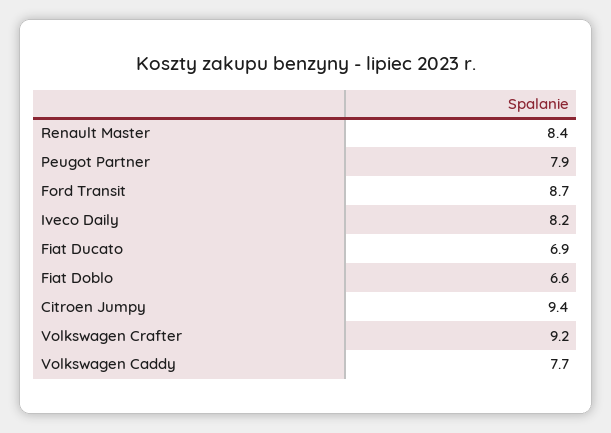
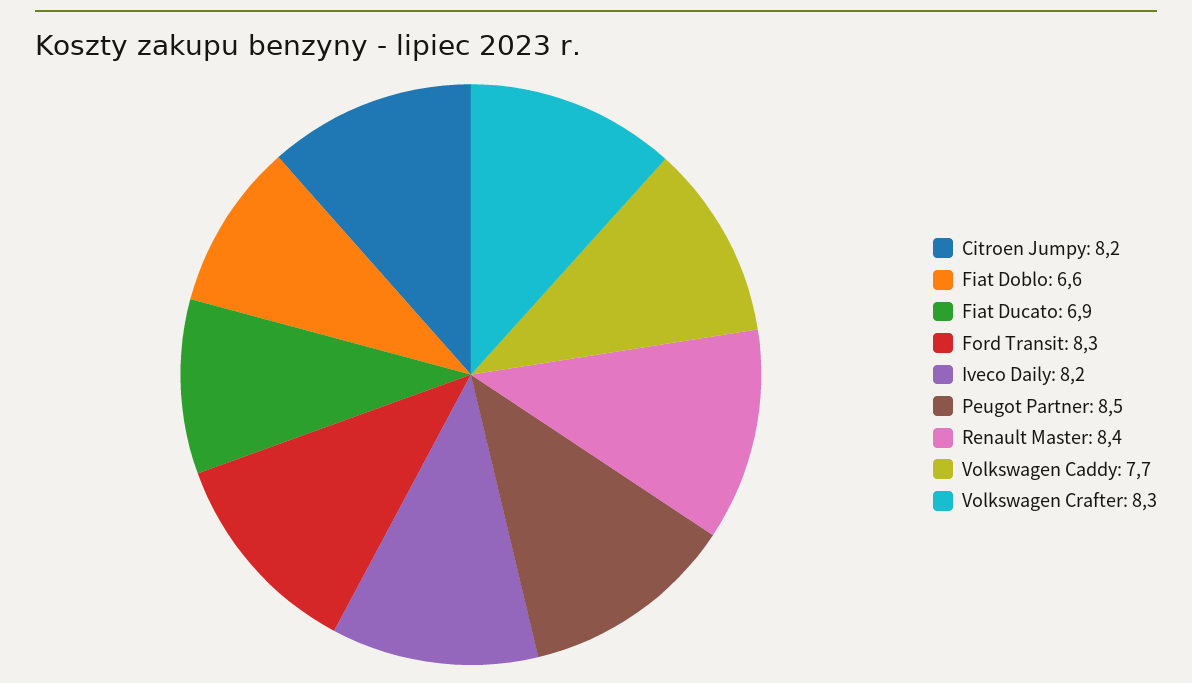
  {
    "Renault Master": 8.4,
-   "Peugot Partner": 7.9,
+   "Peugot Partner": 8.5,
-   "Ford Transit": 8.7,
+   "Ford Transit": 8.3,
    "Iveco Daily": 8.2,
    "Fiat Ducato": 6.9,
    "Fiat Doblo": 6.6,
-   "Citroen Jumpy": 9.4,
+   "Citroen Jumpy": 8.2,
-   "Volkswagen Crafter": 9.2,
+   "Volkswagen Crafter": 8.3,
    "Volkswagen Caddy": 7.7
  }

